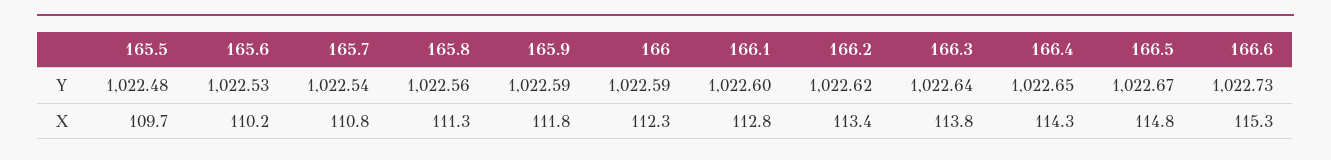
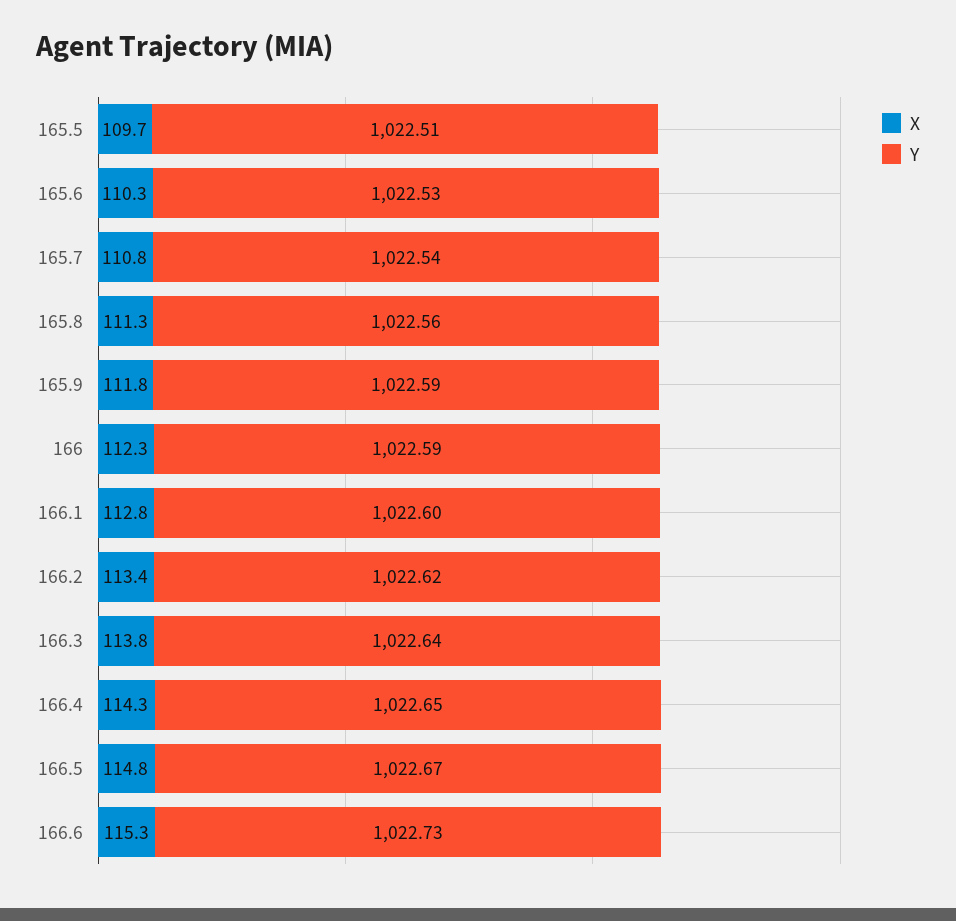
  {
    "Y": {
-     "165.5": 1022.48,
+     "165.5": 1022.51,
      "165.6": 1022.53,
      "165.7": 1022.54,
      "165.8": 1022.56,
      "165.9": 1022.59,
      "166": 1022.59,
      "166.1": 1022.6,
      "166.2": 1022.62,
      "166.3": 1022.64,
      "166.4": 1022.65,
      "166.5": 1022.67,
      "166.6": 1022.73
    },
    "X": {
      "165.5": 109.7,
-     "165.6": 110.2,
+     "165.6": 110.3,
      "165.7": 110.8,
      "165.8": 111.3,
      "165.9": 111.8,
      "166": 112.3,
      "166.1": 112.8,
      "166.2": 113.4,
      "166.3": 113.8,
      "166.4": 114.3,
      "166.5": 114.8,
      "166.6": 115.3
    }
  }

